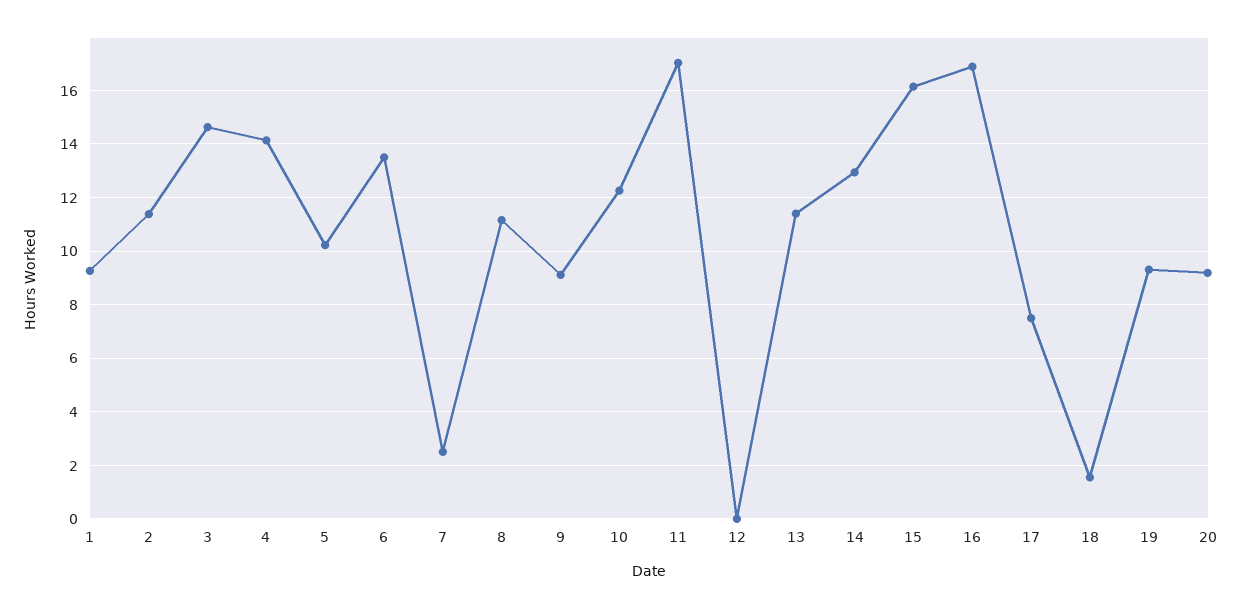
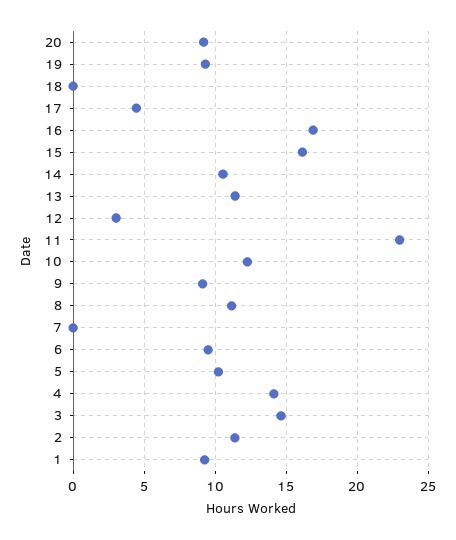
  {
    "1": 9.25,
    "2": 11.5,
    "3": 14.75,
    "4": 14.25,
    "5": 10.25,
-   "6": 13.5,
+   "6": 9.5,
-   "7": 2.5,
+   "7": 0,
    "8": 11.25,
    "9": 9,
    "10": 12.25,
-   "11": 17,
+   "11": 23,
-   "12": 0,
+   "12": 3,
    "13": 11.5,
-   "14": 13,
+   "14": 10.5,
    "15": 16.25,
    "16": 17,
-   "17": 7.5,
+   "17": 4.5,
-   "18": 1.5,
+   "18": 0,
    "19": 9.25,
    "20": 9.25
  }

